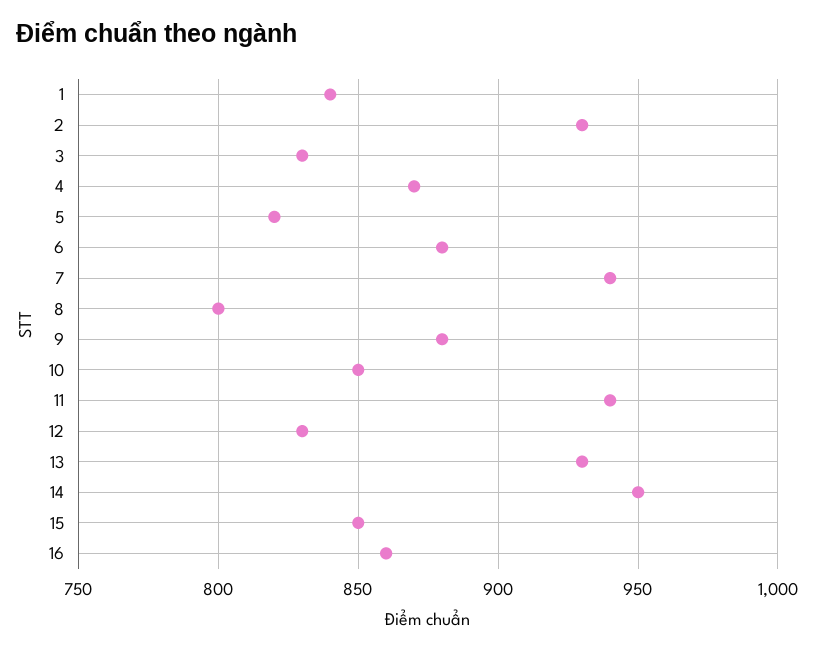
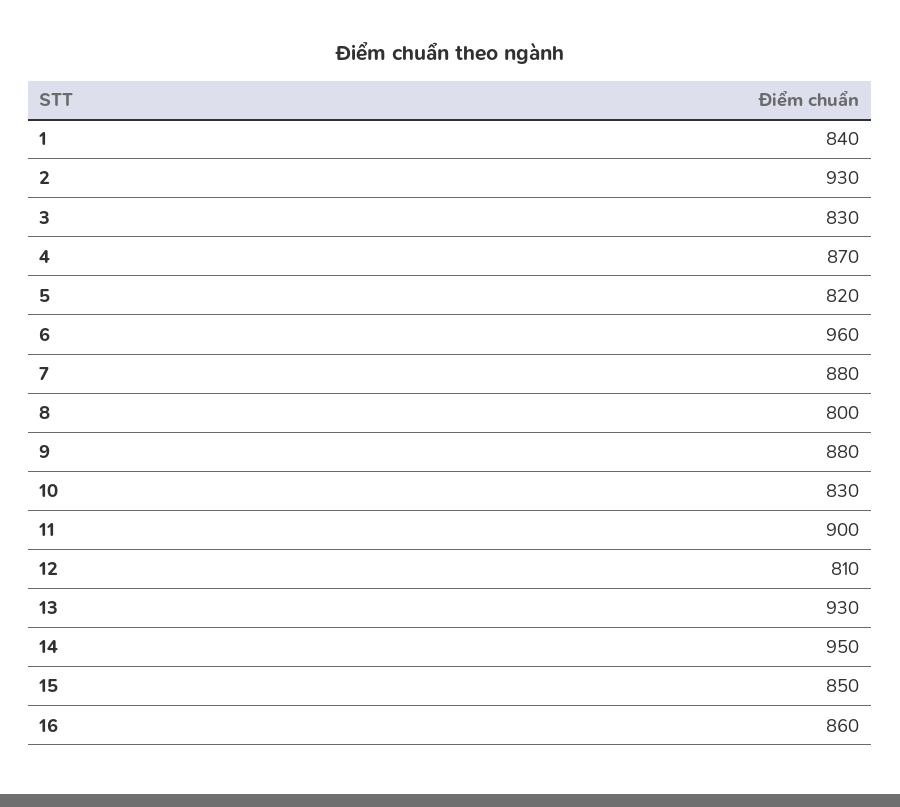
  {
    "1": 840,
    "2": 930,
    "3": 830,
    "4": 870,
    "5": 820,
-   "6": 880,
+   "6": 960,
-   "7": 940,
+   "7": 880,
    "8": 800,
    "9": 880,
-   "10": 850,
+   "10": 830,
-   "11": 940,
+   "11": 900,
-   "12": 830,
+   "12": 810,
    "13": 930,
    "14": 950,
    "15": 850,
    "16": 860
  }

